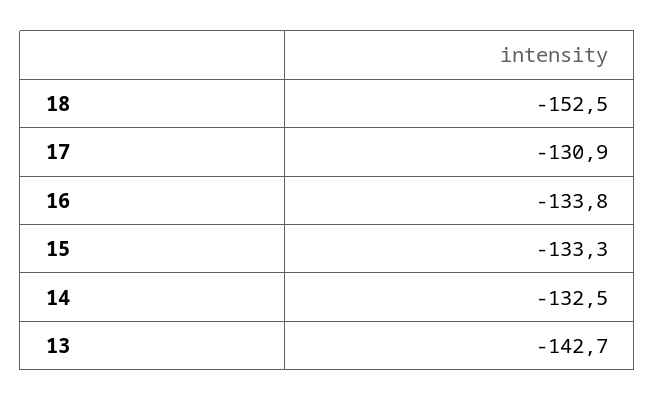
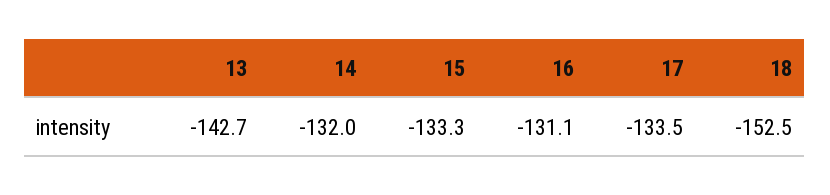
  {
    "18": -152.5,
-   "17": -130.9,
+   "17": -133.5,
-   "16": -133.8,
+   "16": -131.1,
    "15": -133.3,
-   "14": -132.5,
+   "14": -132,
    "13": -142.7
  }

